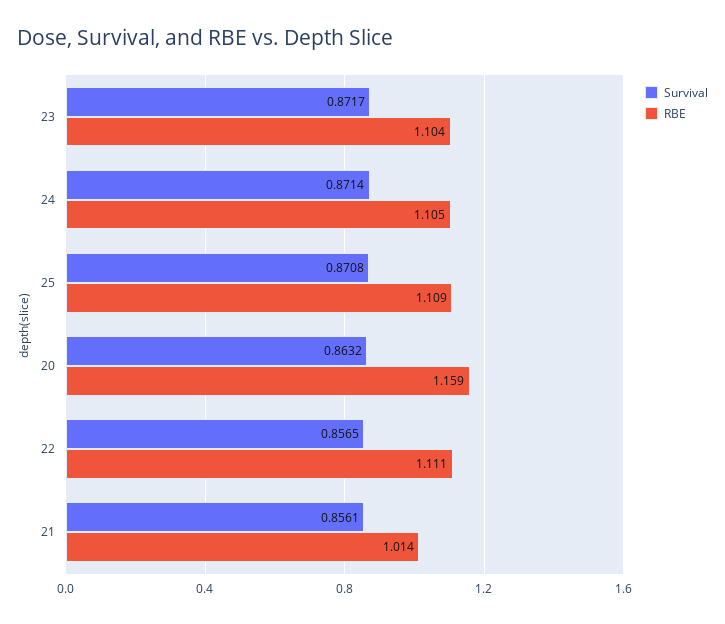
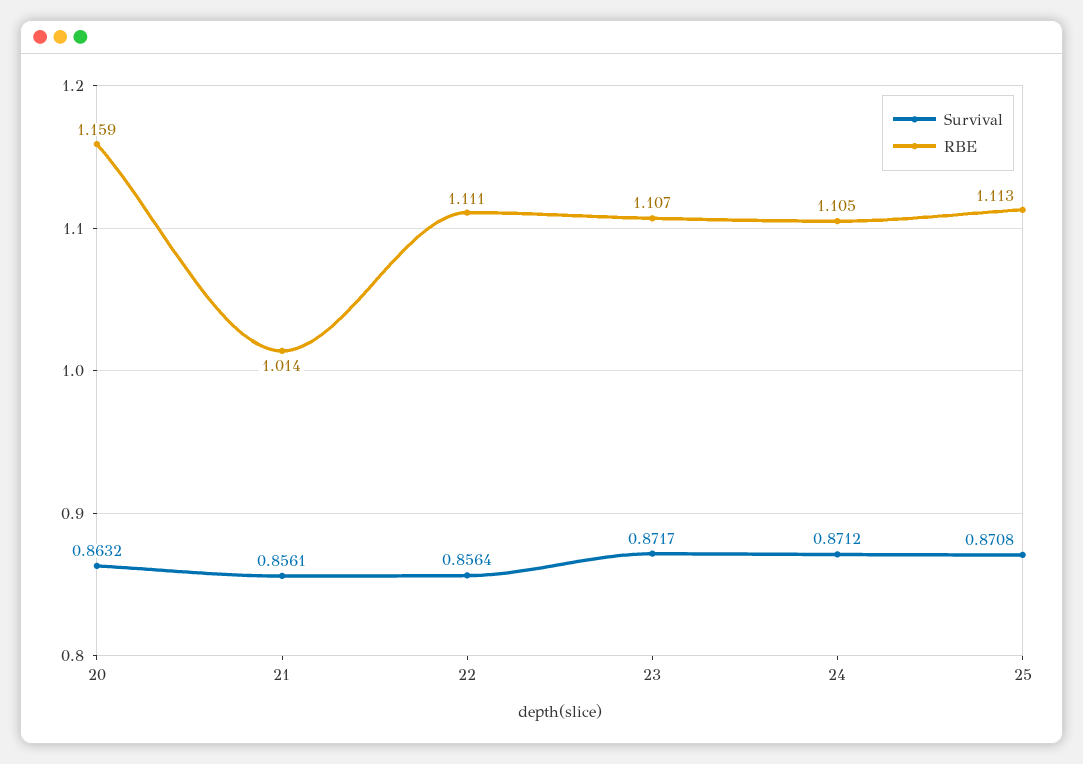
  {
    "Survival": {
      "23": 0.8717,
-     "24": 0.8714,
+     "24": 0.8712,
      "25": 0.8708,
      "20": 0.8632,
-     "22": 0.8565,
+     "22": 0.8564,
      "21": 0.8561
    },
    "RBE": {
-     "23": 1.104,
+     "23": 1.107,
      "24": 1.105,
-     "25": 1.109,
+     "25": 1.113,
      "20": 1.159,
      "22": 1.111,
      "21": 1.014
    }
  }

